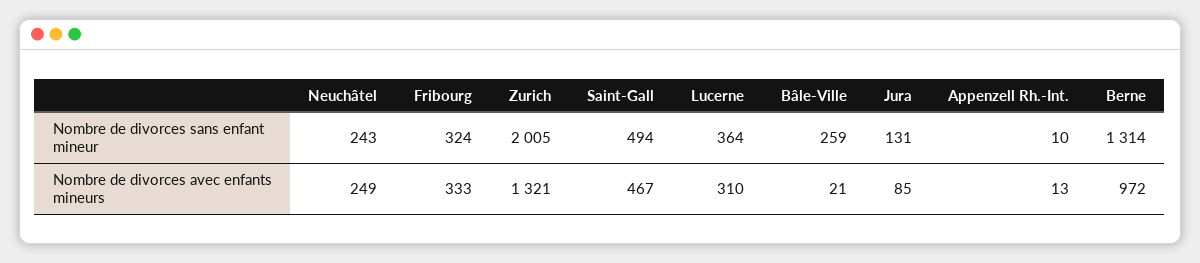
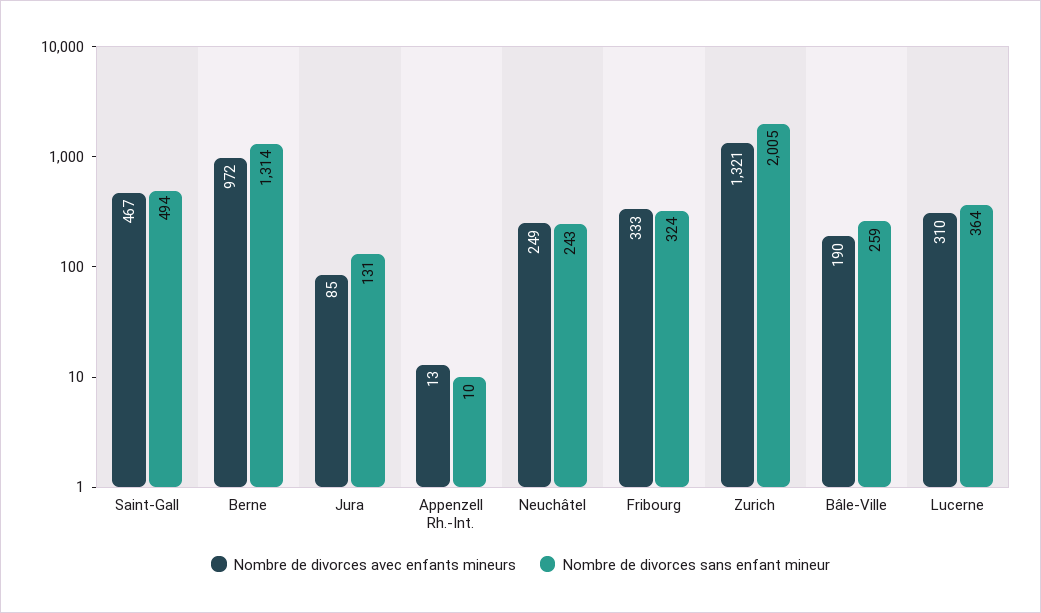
  {
    "Nombre de divorces sans enfant mineur": {
      "Neuchâtel": 243,
      "Fribourg": 324,
      "Zurich": 2005,
      "Saint-Gall": 494,
      "Lucerne": 364,
      "Bâle-Ville": 259,
      "Jura": 131,
      "Appenzell Rh.-Int.": 10,
      "Berne": 1314
    },
    "Nombre de divorces avec enfants mineurs": {
      "Neuchâtel": 249,
      "Fribourg": 333,
      "Zurich": 1321,
      "Saint-Gall": 467,
      "Lucerne": 310,
-     "Bâle-Ville": 21,
+     "Bâle-Ville": 190,
      "Jura": 85,
      "Appenzell Rh.-Int.": 13,
      "Berne": 972
    }
  }

